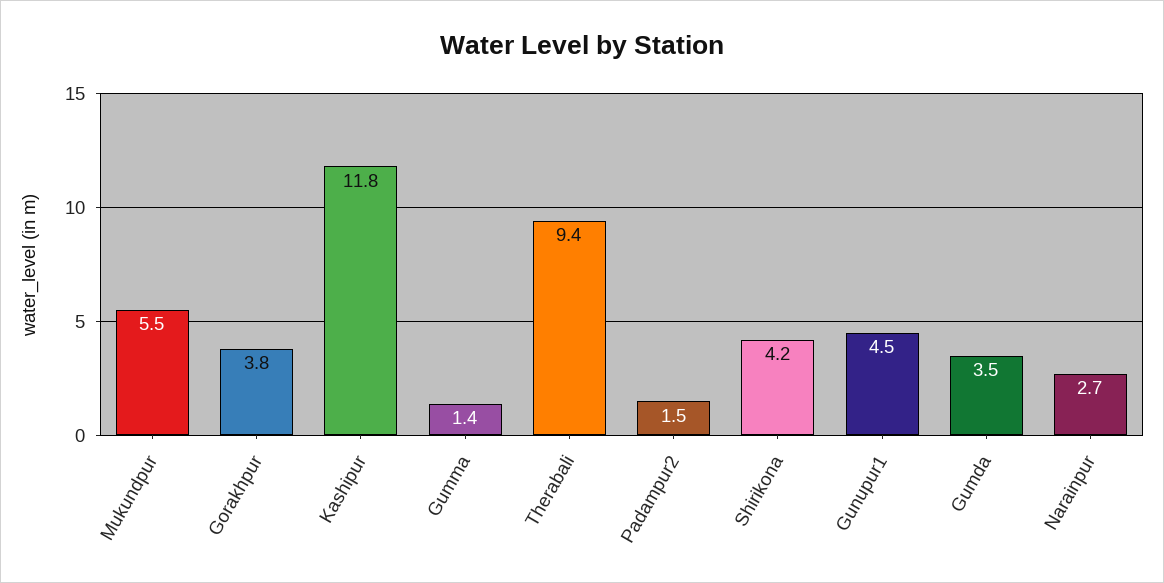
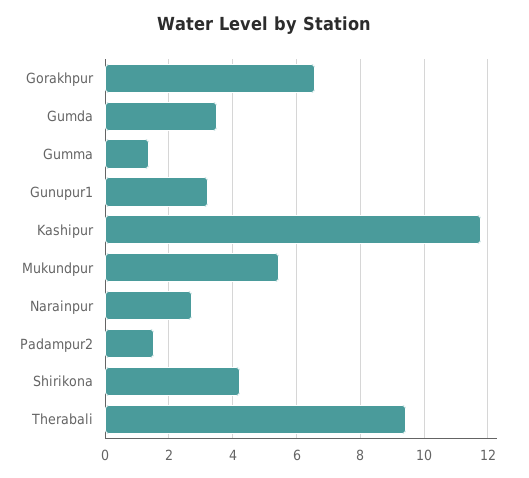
  {
    "Mukundpur": 5.5,
-   "Gorakhpur": 3.8,
+   "Gorakhpur": 6.6,
    "Kashipur": 11.8,
    "Gumma": 1.4,
    "Therabali": 9.4,
    "Padampur2": 1.5,
    "Shirikona": 4.2,
-   "Gunupur1": 4.5,
+   "Gunupur1": 3.2,
    "Gumda": 3.5,
    "Narainpur": 2.7
  }

